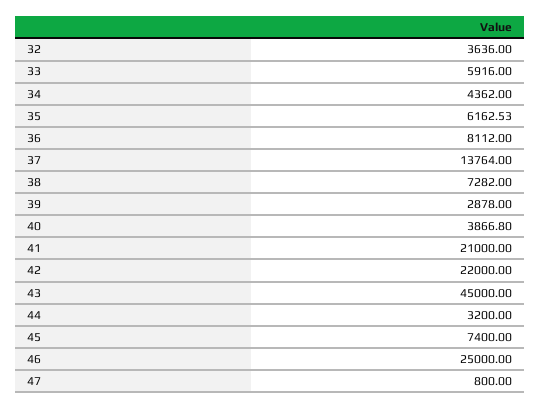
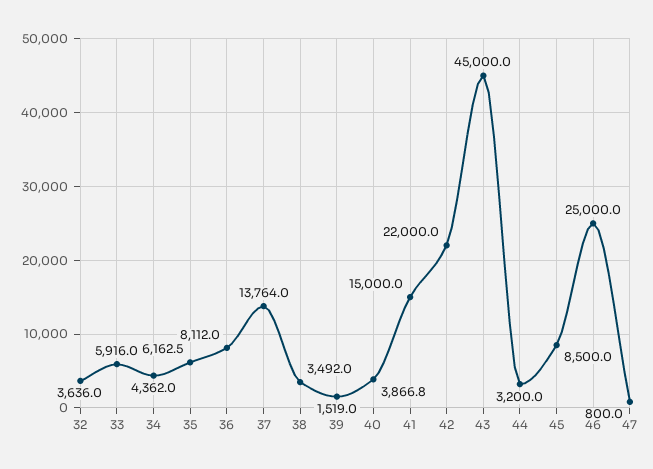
  {
    "32": 3636,
    "33": 5916,
    "34": 4362,
    "35": 6162.53,
    "36": 8112,
    "37": 13764,
-   "38": 7282,
+   "38": 3492,
-   "39": 2878,
+   "39": 1519,
    "40": 3866.8,
-   "41": 21000,
+   "41": 15000,
    "42": 22000,
    "43": 45000,
    "44": 3200,
-   "45": 7400,
+   "45": 8500,
    "46": 25000,
    "47": 800
  }

